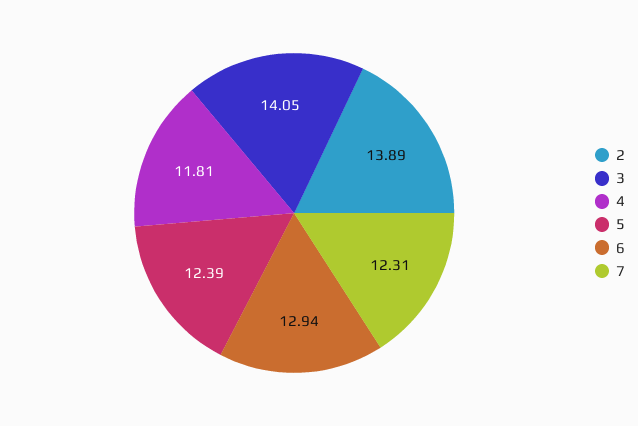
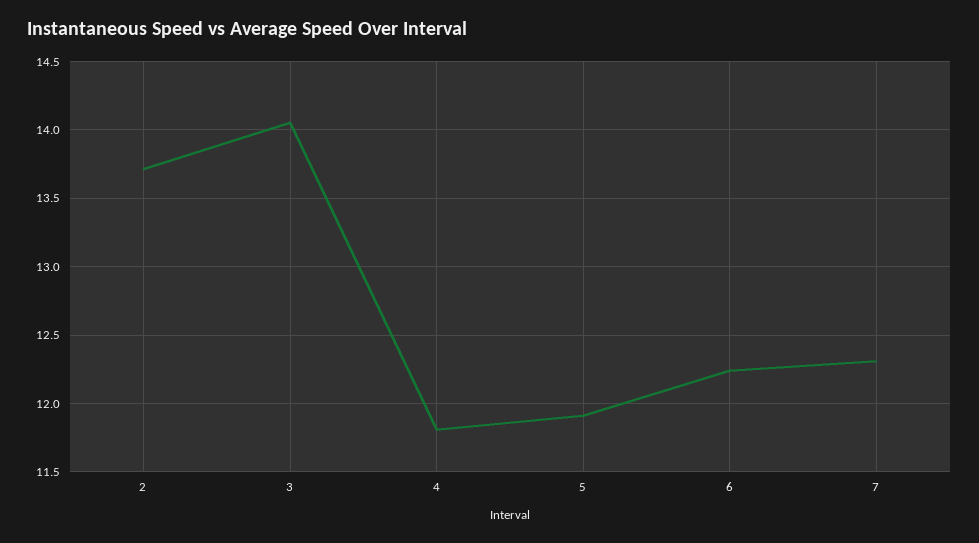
  {
-   "2": 13.89,
+   "2": 13.7,
    "3": 14.05,
    "4": 11.81,
-   "5": 12.39,
+   "5": 11.9,
-   "6": 12.94,
+   "6": 12.25,
    "7": 12.31
  }

